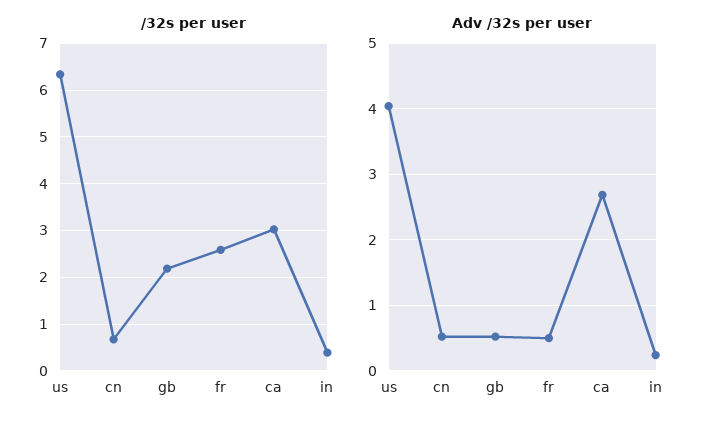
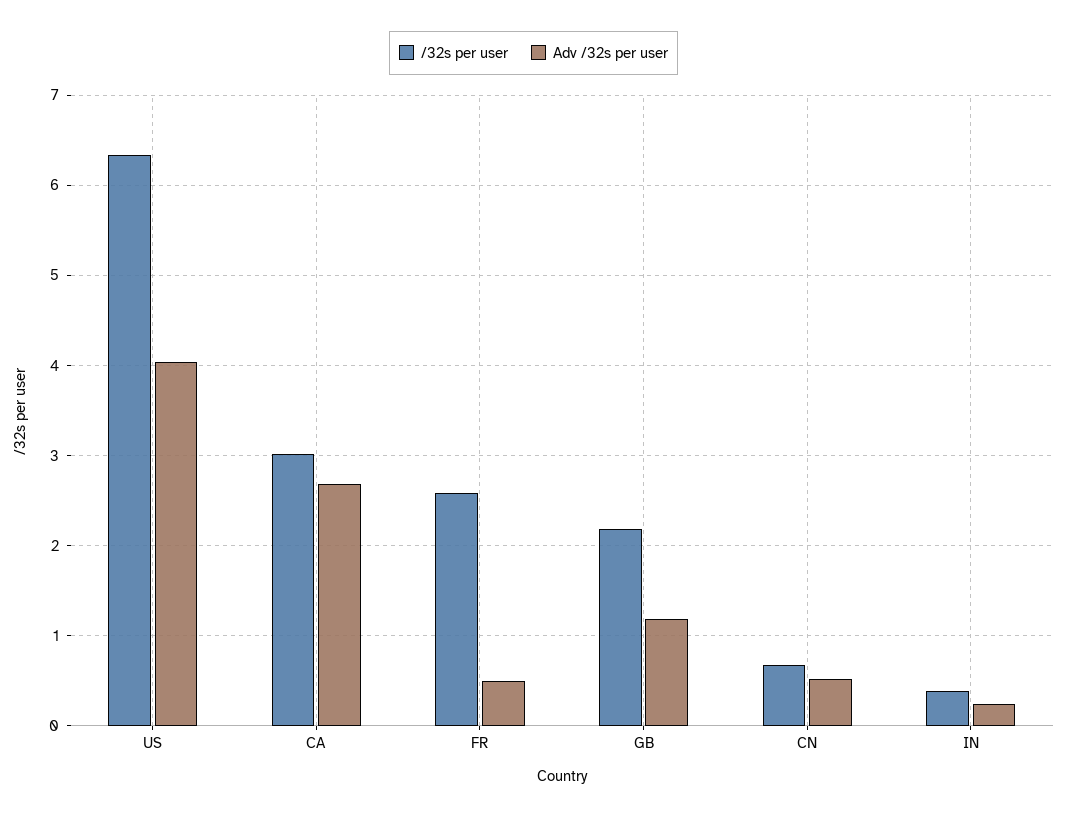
  {
    "/32s per user": {
      "us": 6.3,
      "cn": 0.7,
      "gb": 2.2,
      "fr": 2.6,
      "ca": 3,
      "in": 0.4
    },
    "Adv /32s per user": {
      "us": 4,
      "cn": 0.5,
-     "gb": 0.5,
+     "gb": 1.2,
      "fr": 0.5,
      "ca": 2.7,
      "in": 0.2
    }
  }

